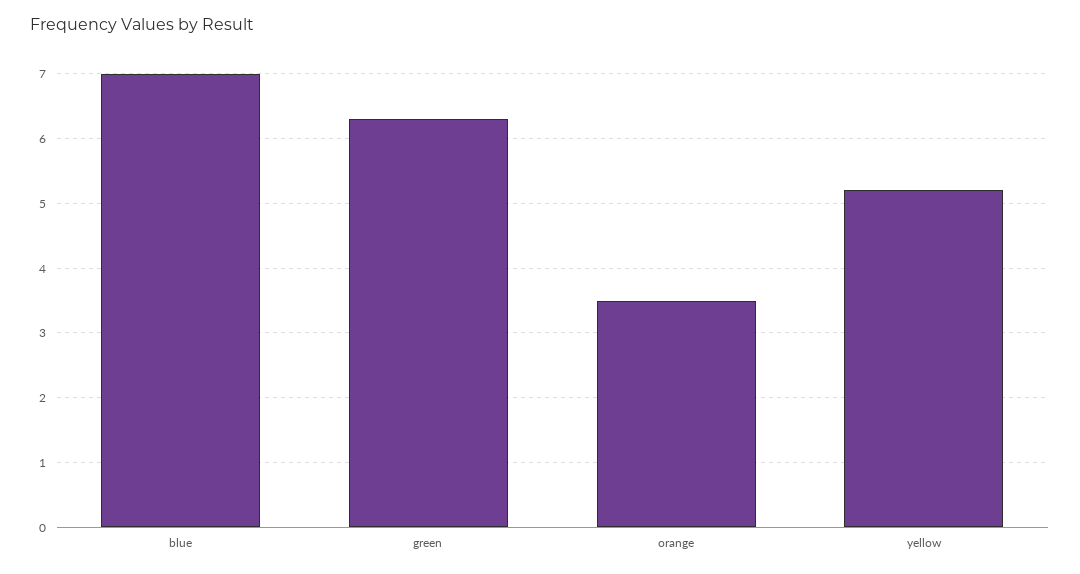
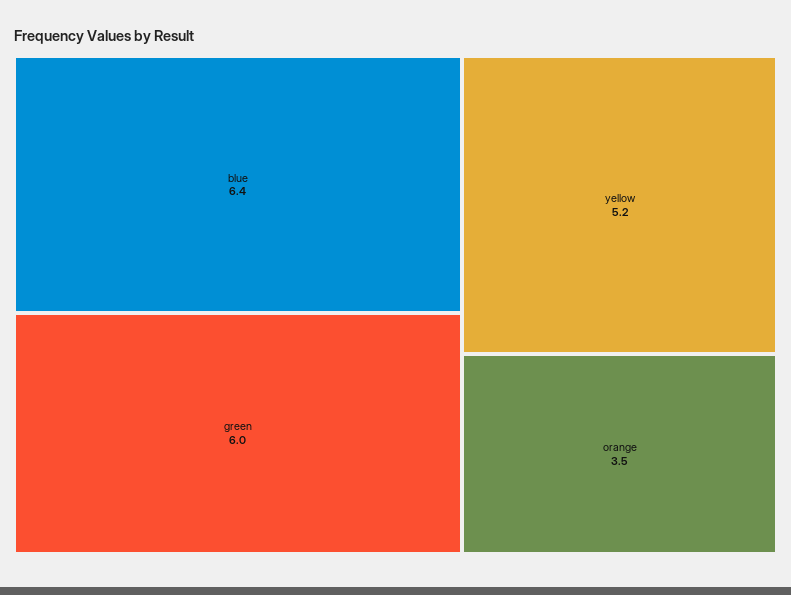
  {
-   "blue": 7,
+   "blue": 6.4,
-   "green": 6.3,
+   "green": 6,
    "orange": 3.5,
    "yellow": 5.2
  }

